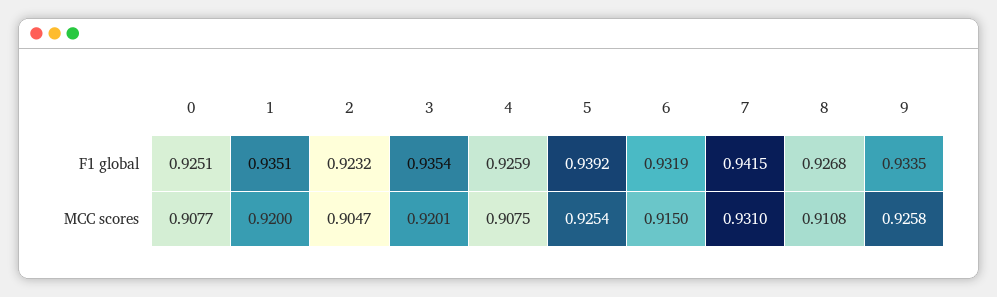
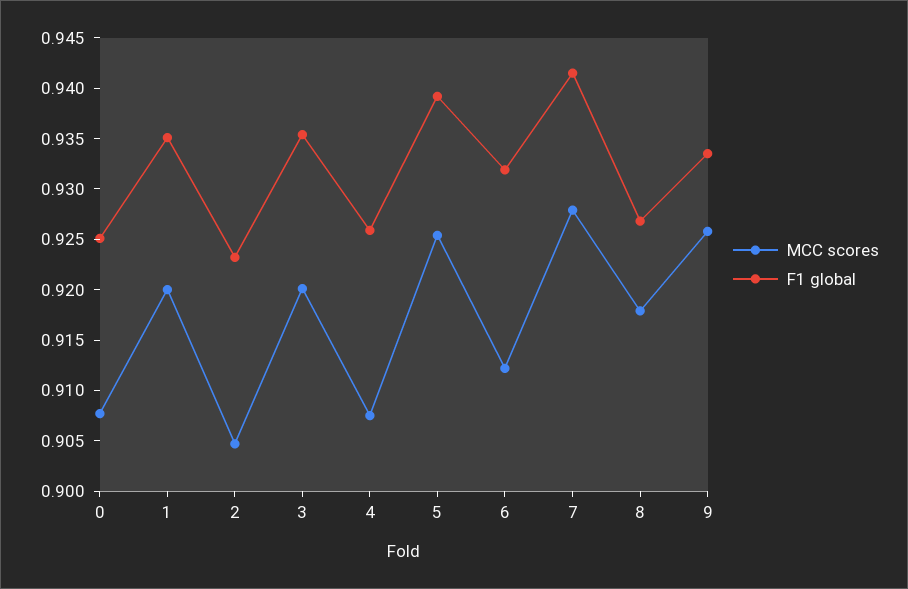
  {
    "F1 global": {
      "0": 0.9251,
      "1": 0.9351,
      "2": 0.9232,
      "3": 0.9354,
      "4": 0.9259,
      "5": 0.9392,
      "6": 0.9319,
      "7": 0.9415,
      "8": 0.9268,
      "9": 0.9335
    },
    "MCC scores": {
      "0": 0.9077,
      "1": 0.92,
      "2": 0.9047,
      "3": 0.9201,
      "4": 0.9075,
      "5": 0.9254,
-     "6": 0.915,
+     "6": 0.912,
-     "7": 0.931,
+     "7": 0.928,
-     "8": 0.9108,
+     "8": 0.918,
      "9": 0.9258
    }
  }

